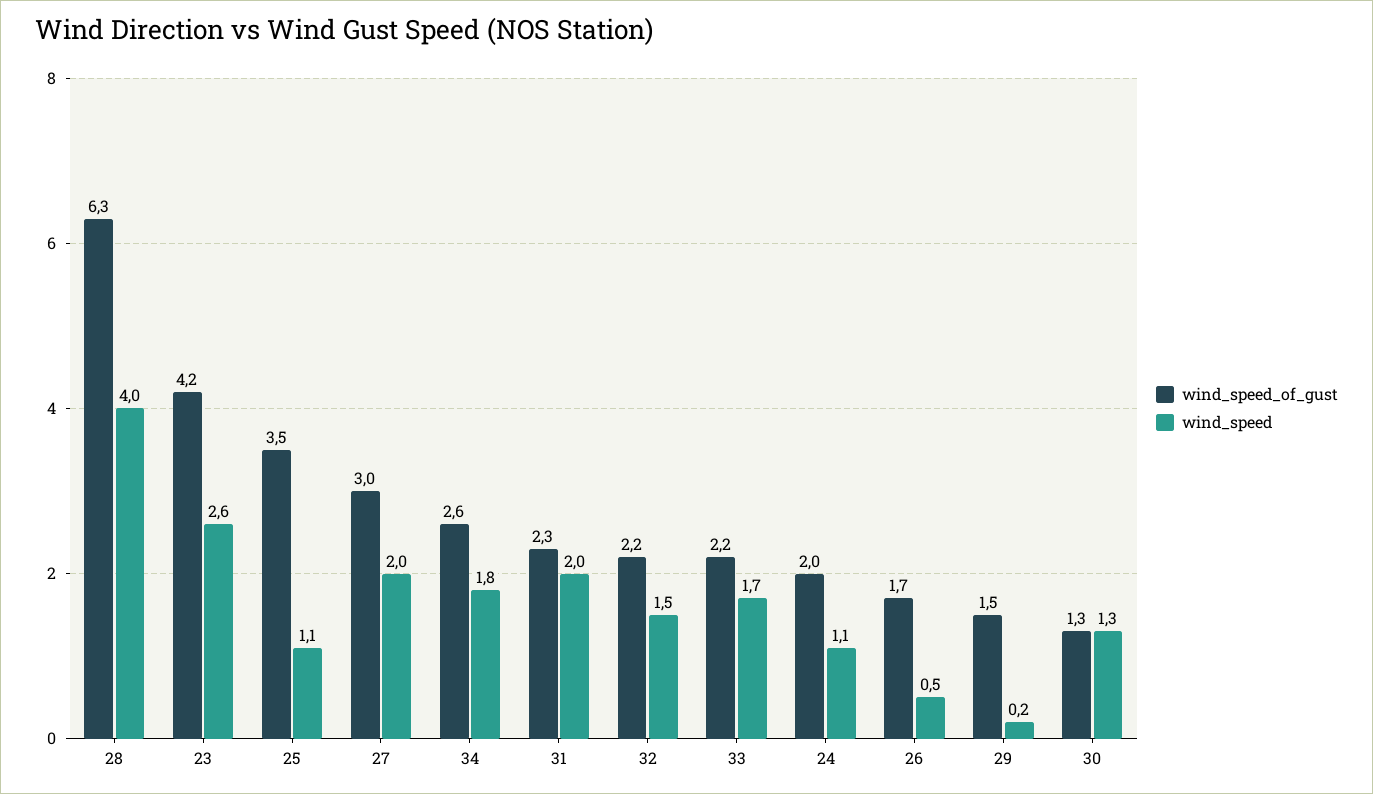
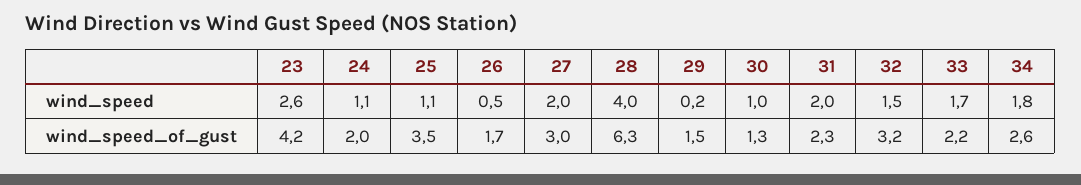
  {
    "wind_speed_of_gust": {
      "28": 6.3,
      "23": 4.2,
      "25": 3.5,
      "27": 3,
      "34": 2.6,
      "31": 2.3,
-     "32": 2.2,
+     "32": 3.2,
      "33": 2.2,
      "24": 2,
      "26": 1.7,
      "29": 1.5,
      "30": 1.3
    },
    "wind_speed": {
      "28": 4,
      "23": 2.6,
      "25": 1.1,
      "27": 2,
      "34": 1.8,
      "31": 2,
      "32": 1.5,
      "33": 1.7,
      "24": 1.1,
      "26": 0.5,
      "29": 0.2,
-     "30": 1.3
+     "30": 1
    }
  }

